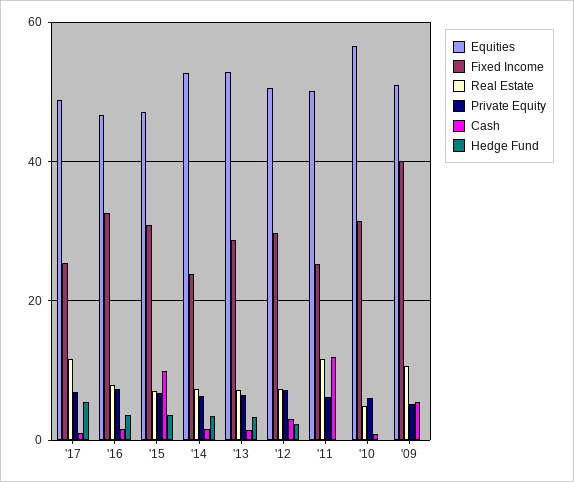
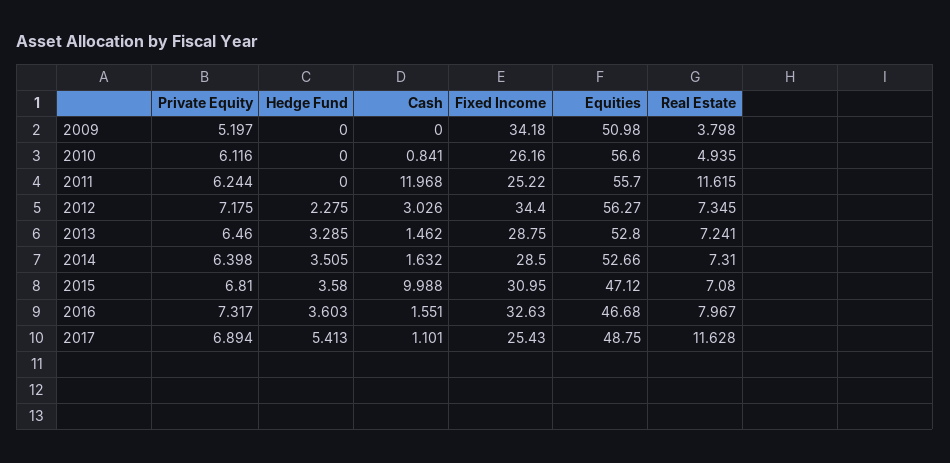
  {
    "Equities": {
      "'17": 48.75,
      "'16": 46.68,
      "'15": 47.12,
      "'14": 52.66,
      "'13": 52.8,
-     "'12": 50,
+     "'12": 56.27,
-     "'11": 50,
+     "'11": 55.7,
      "'10": 56.6,
      "'09": 50.98
    },
    "Fixed Income": {
      "'17": 25.43,
      "'16": 32.63,
      "'15": 30.95,
-     "'14": 24,
+     "'14": 28.5,
      "'13": 28.75,
-     "'12": 30,
+     "'12": 34.4,
      "'11": 25.22,
-     "'10": 32,
+     "'10": 26.16,
-     "'09": 40
+     "'09": 34.18
    },
    "Real Estate": {
      "'17": 11.628,
      "'16": 7.967,
      "'15": 7.08,
      "'14": 7.31,
      "'13": 7.241,
      "'12": 7.345,
      "'11": 11.615,
      "'10": 4.935,
-     "'09": 10
+     "'09": 3.798
    },
    "Private Equity": {
      "'17": 6.894,
      "'16": 7.317,
      "'15": 6.81,
      "'14": 6.398,
      "'13": 6.46,
      "'12": 7.175,
      "'11": 6.244,
      "'10": 6.116,
      "'09": 5.197
    },
    "Cash": {
      "'17": 1.101,
      "'16": 1.551,
      "'15": 9.988,
      "'14": 1.632,
      "'13": 1.462,
      "'12": 3.026,
      "'11": 11.968,
      "'10": 0.841,
-     "'09": 6
+     "'09": 0
    },
    "Hedge Fund": {
      "'17": 5.413,
      "'16": 3.603,
      "'15": 3.58,
      "'14": 3.505,
      "'13": 3.285,
      "'12": 2.275,
      "'11": 0,
      "'10": 0,
      "'09": 0
    }
  }

